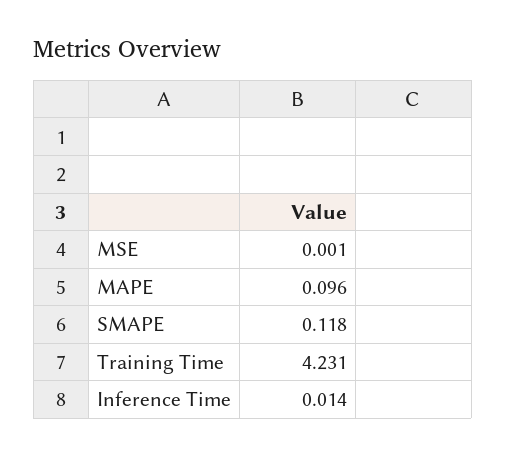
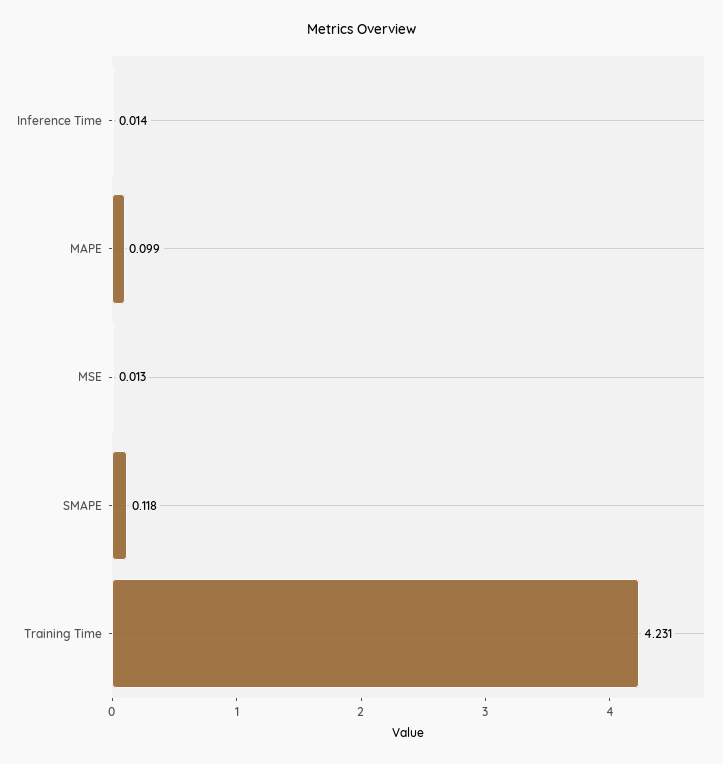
  {
-   "MSE": 0.001,
+   "MSE": 0.013,
-   "MAPE": 0.096,
+   "MAPE": 0.099,
    "SMAPE": 0.118,
    "Training Time": 4.231,
    "Inference Time": 0.014
  }

